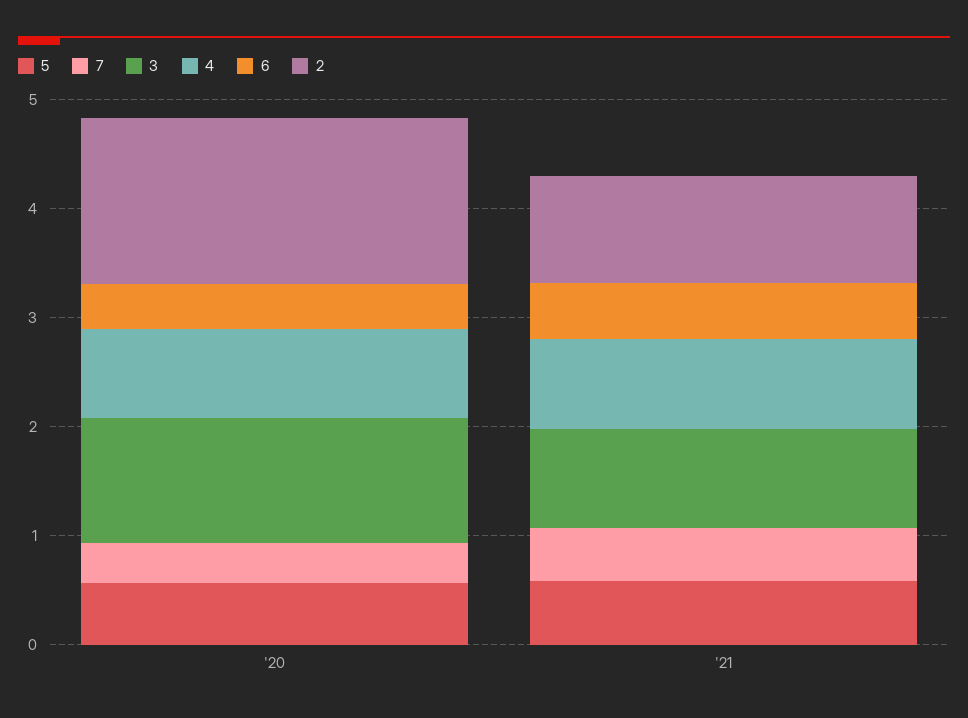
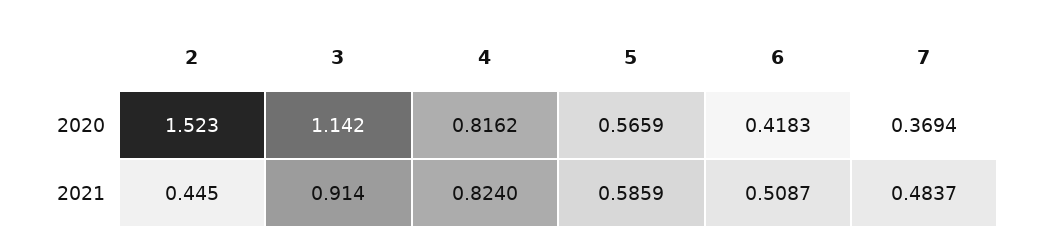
  {
    "5": {
      "'20": 0.5659,
      "'21": 0.5859
    },
    "7": {
      "'20": 0.3694,
      "'21": 0.4837
    },
    "3": {
      "'20": 1.142,
      "'21": 0.914
    },
    "4": {
      "'20": 0.8162,
      "'21": 0.824
    },
    "6": {
      "'20": 0.4183,
      "'21": 0.5087
    },
    "2": {
      "'20": 1.523,
-     "'21": 1
+     "'21": 0.445
    }
  }

